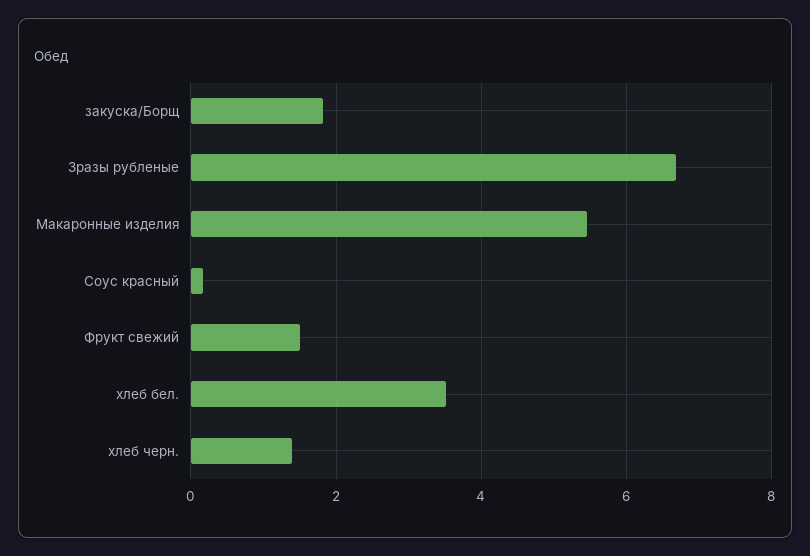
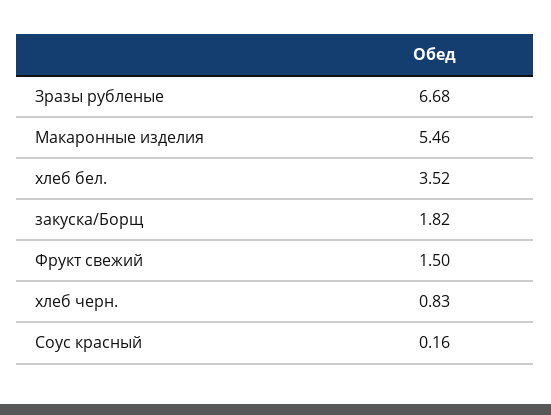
  {
    "закуска/Борщ": 1.82,
    "Зразы рубленые": 6.68,
    "Макаронные изделия": 5.46,
    "Соус красный": 0.16,
    "Фрукт свежий": 1.5,
    "хлеб бел.": 3.52,
-   "хлеб черн.": 1.4
+   "хлеб черн.": 0.83
  }

